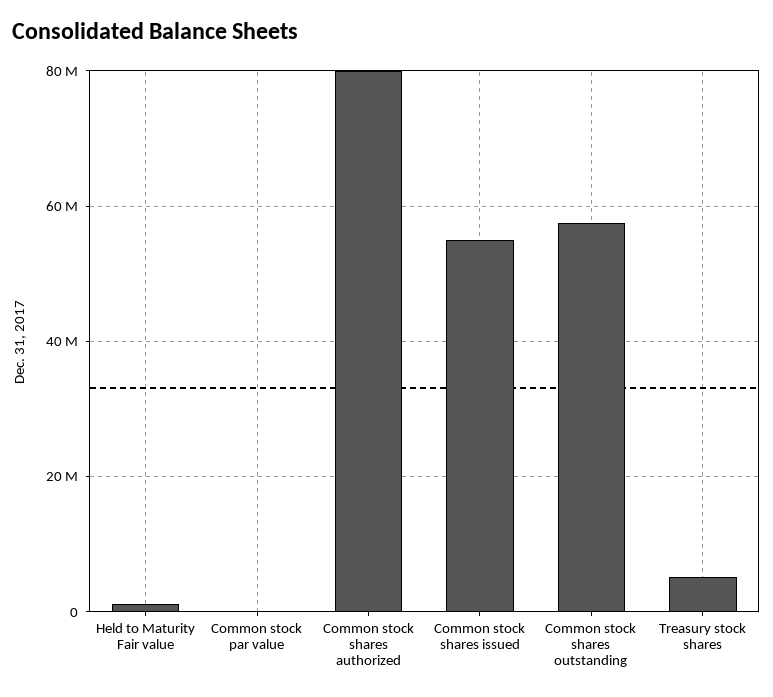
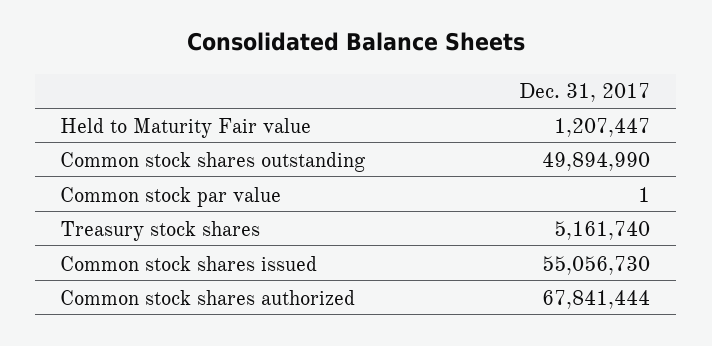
  {
    "Held to Maturity Fair value": 1207447,
    "Common stock par value": 1,
-   "Common stock shares authorized": 80000000,
+   "Common stock shares authorized": 67841444,
    "Common stock shares issued": 55056730,
-   "Common stock shares outstanding": 58000000,
+   "Common stock shares outstanding": 49894990,
    "Treasury stock shares": 5161740
  }

